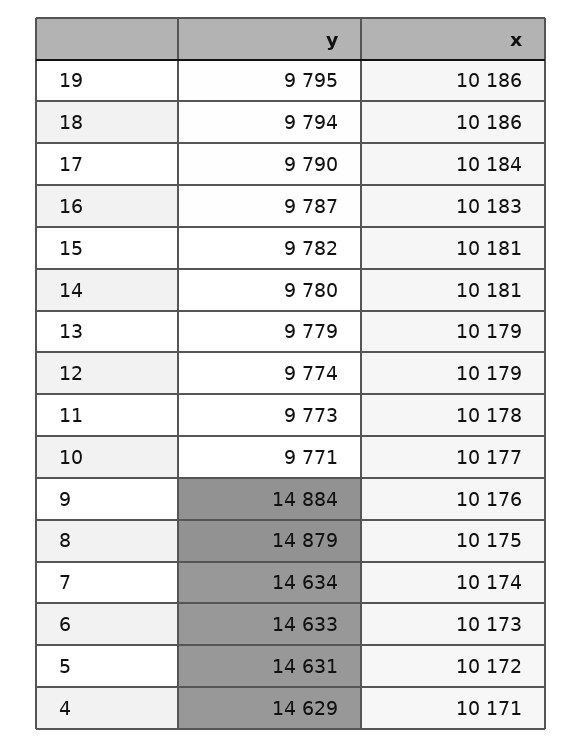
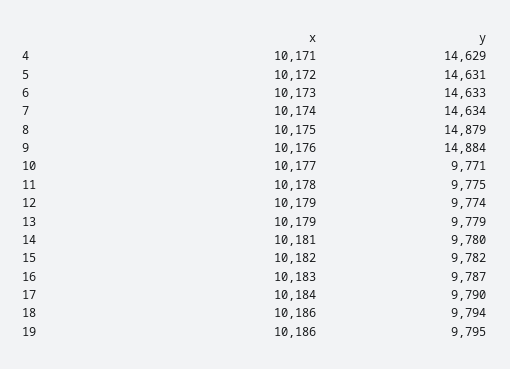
  {
    "y": {
      "19": 9795,
      "18": 9794,
      "17": 9790,
      "16": 9787,
      "15": 9782,
      "14": 9780,
      "13": 9779,
      "12": 9774,
-     "11": 9773,
+     "11": 9775,
      "10": 9771,
      "9": 14884,
      "8": 14879,
      "7": 14634,
      "6": 14633,
      "5": 14631,
      "4": 14629
    },
    "x": {
      "19": 10186,
      "18": 10186,
      "17": 10184,
      "16": 10183,
-     "15": 10181,
+     "15": 10182,
      "14": 10181,
      "13": 10179,
      "12": 10179,
      "11": 10178,
      "10": 10177,
      "9": 10176,
      "8": 10175,
      "7": 10174,
      "6": 10173,
      "5": 10172,
      "4": 10171
    }
  }

